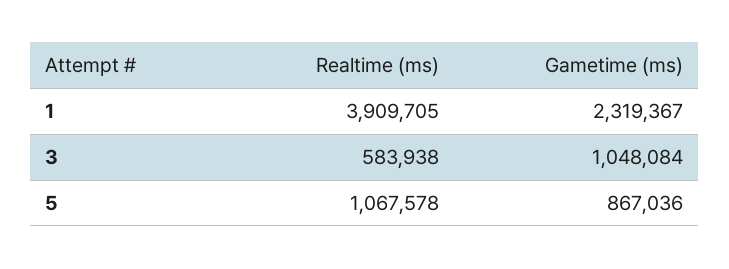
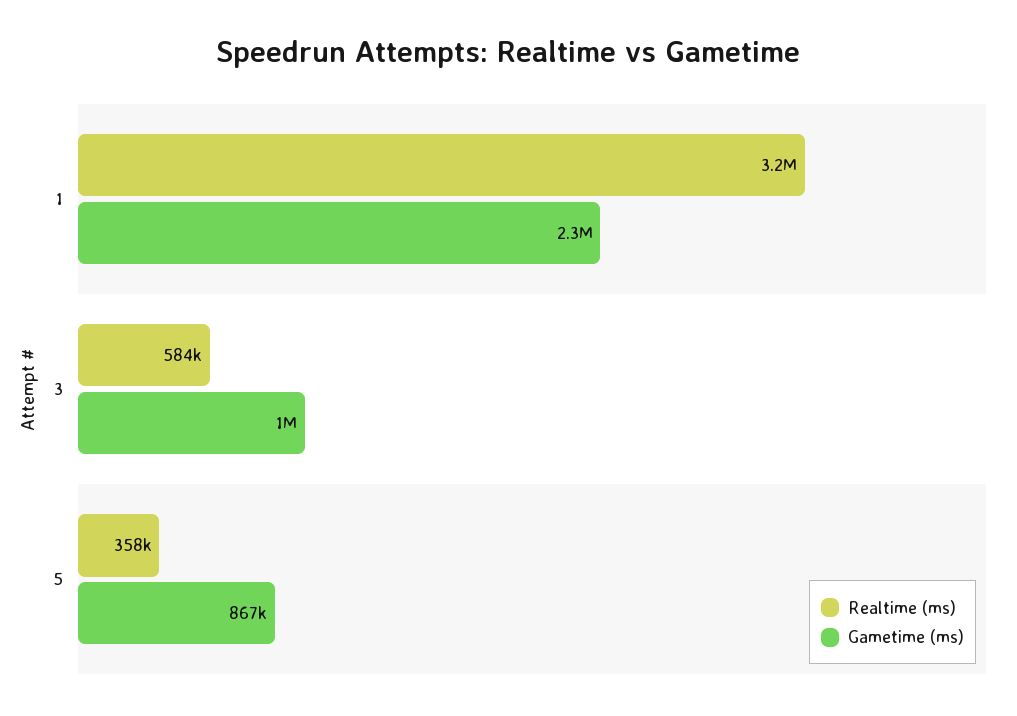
  {
    "Realtime (ms)": {
-     "1": 3909705,
+     "1": 3200000,
      "3": 583938,
-     "5": 1067578
+     "5": 358000
    },
    "Gametime (ms)": {
      "1": 2319367,
      "3": 1048084,
      "5": 867036
    }
  }

